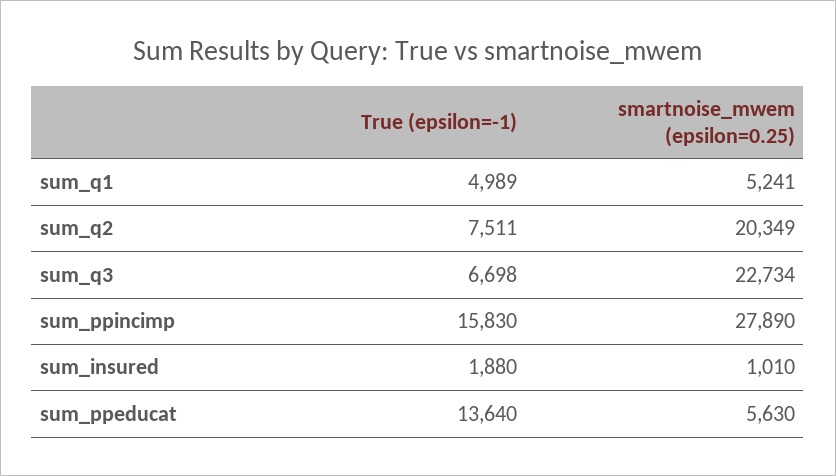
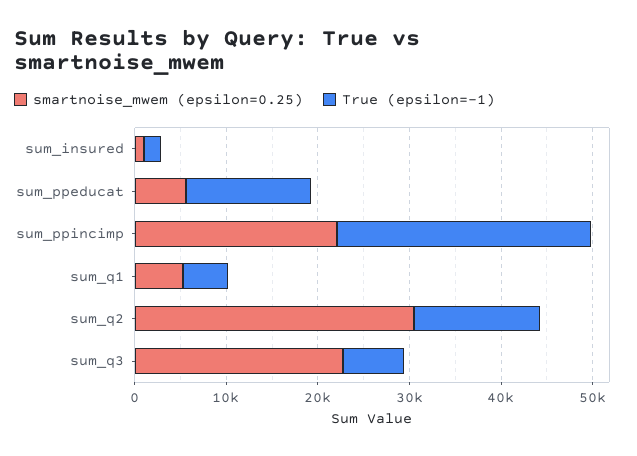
  {
    "True (epsilon=-1)": {
      "sum_q1": 4989,
-     "sum_q2": 7511,
+     "sum_q2": 14000,
      "sum_q3": 6698,
-     "sum_ppincimp": 15830,
+     "sum_ppincimp": 28000,
      "sum_insured": 1880,
      "sum_ppeducat": 13640
    },
    "smartnoise_mwem (epsilon=0.25)": {
      "sum_q1": 5241,
-     "sum_q2": 20349,
+     "sum_q2": 30000,
      "sum_q3": 22734,
-     "sum_ppincimp": 27890,
+     "sum_ppincimp": 22000,
      "sum_insured": 1010,
      "sum_ppeducat": 5630
    }
  }

